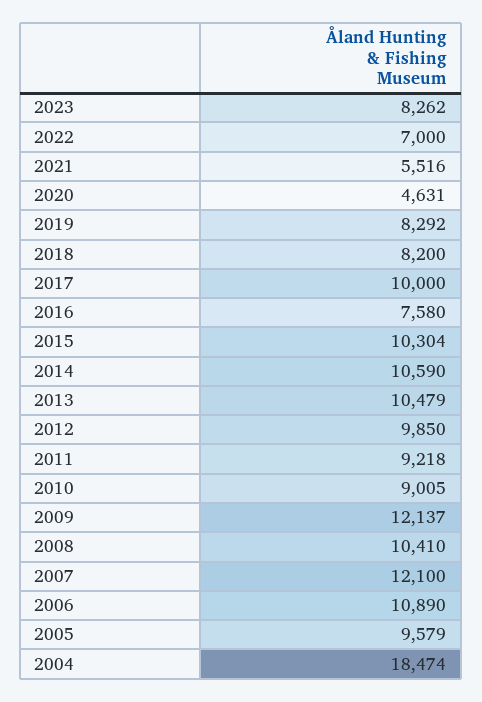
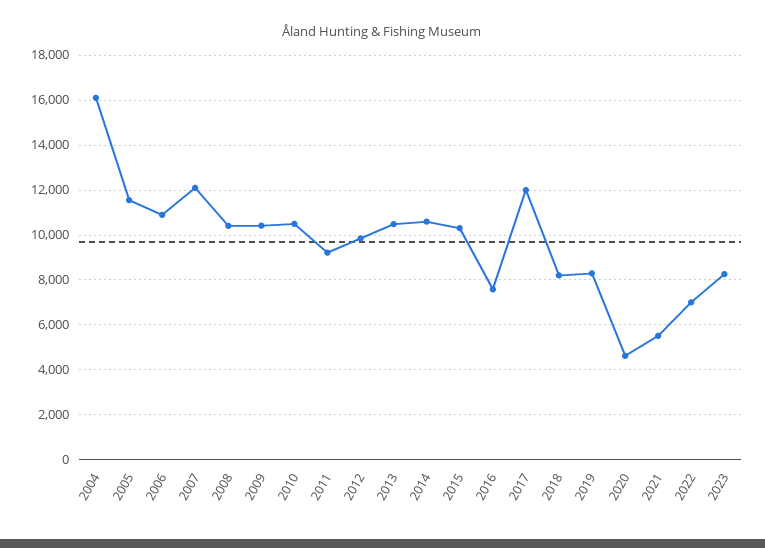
  {
    "2023": 8262,
    "2022": 7000,
    "2021": 5516,
    "2020": 4631,
    "2019": 8292,
    "2018": 8200,
-   "2017": 10000,
+   "2017": 12000,
    "2016": 7580,
    "2015": 10304,
    "2014": 10590,
    "2013": 10479,
    "2012": 9850,
    "2011": 9218,
-   "2010": 9005,
+   "2010": 10500,
-   "2009": 12137,
+   "2009": 10500,
    "2008": 10410,
    "2007": 12100,
    "2006": 10890,
-   "2005": 9579,
+   "2005": 11500,
-   "2004": 18474
+   "2004": 16000
  }

